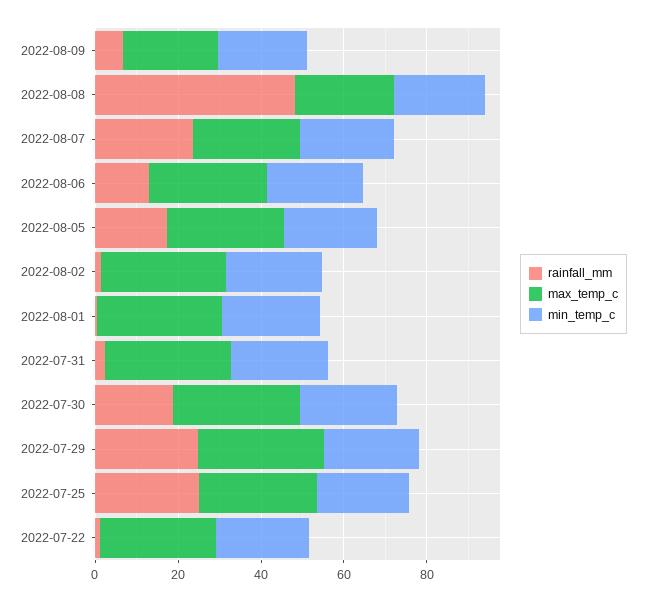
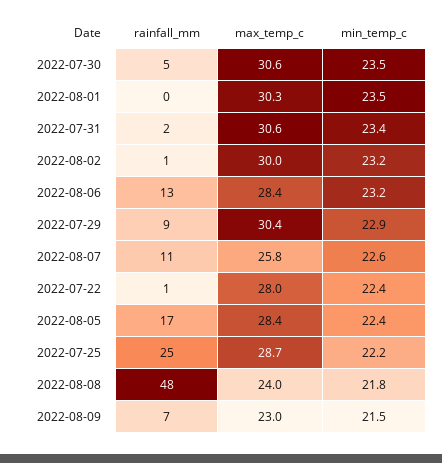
  {
    "rainfall_mm": {
      "2022-08-09": 7,
      "2022-08-08": 48,
-     "2022-08-07": 25,
+     "2022-08-07": 11,
      "2022-08-06": 13,
      "2022-08-05": 17,
      "2022-08-02": 1,
      "2022-08-01": 0,
      "2022-07-31": 2,
-     "2022-07-30": 20,
+     "2022-07-30": 5,
-     "2022-07-29": 25,
+     "2022-07-29": 9,
      "2022-07-25": 25,
      "2022-07-22": 1
    },
    "max_temp_c": {
      "2022-08-09": 23,
      "2022-08-08": 24,
      "2022-08-07": 25.8,
      "2022-08-06": 28.4,
      "2022-08-05": 28.4,
      "2022-08-02": 30,
      "2022-08-01": 30.3,
      "2022-07-31": 30.6,
      "2022-07-30": 30.6,
      "2022-07-29": 30.4,
      "2022-07-25": 28.7,
      "2022-07-22": 28
    },
    "min_temp_c": {
      "2022-08-09": 21.5,
      "2022-08-08": 21.8,
      "2022-08-07": 22.6,
      "2022-08-06": 23.2,
      "2022-08-05": 22.4,
      "2022-08-02": 23.2,
      "2022-08-01": 23.5,
      "2022-07-31": 23.4,
      "2022-07-30": 23.5,
      "2022-07-29": 22.9,
      "2022-07-25": 22.2,
      "2022-07-22": 22.4
    }
  }

